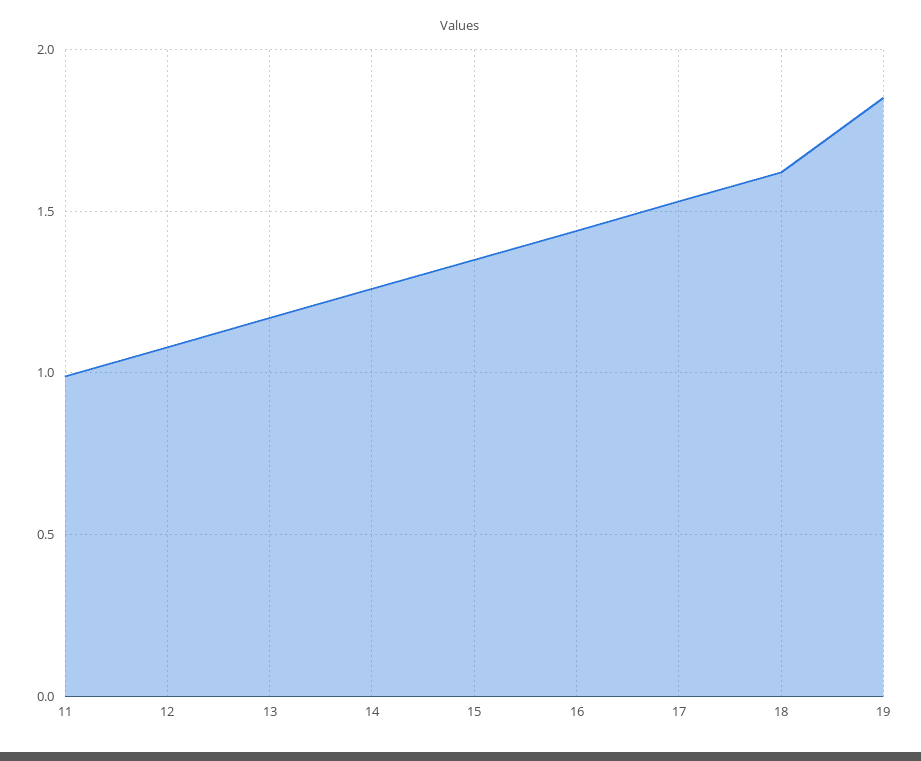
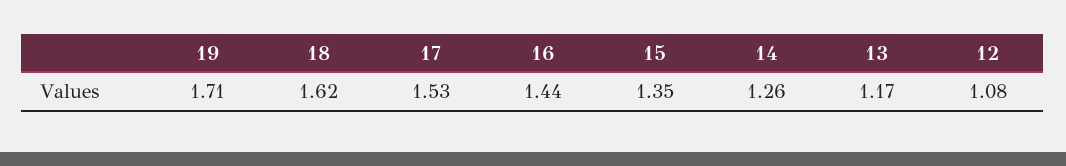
  {
-   "11": 1,
    "12": 1.08,
    "13": 1.17,
    "14": 1.26,
    "15": 1.35,
    "16": 1.44,
    "17": 1.53,
    "18": 1.62,
-   "19": 1.85
+   "19": 1.71
  }

